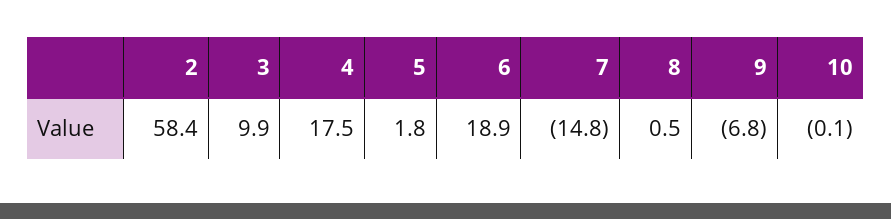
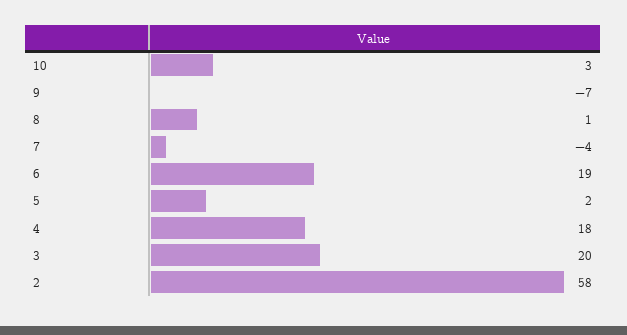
  {
    "2": 58.4,
-   "3": 9.9,
+   "3": 20,
    "4": 17.5,
    "5": 1.8,
    "6": 18.9,
-   "7": -14.8,
+   "7": -4,
    "8": 0.5,
    "9": -6.8,
-   "10": -0.1
+   "10": 3
  }

